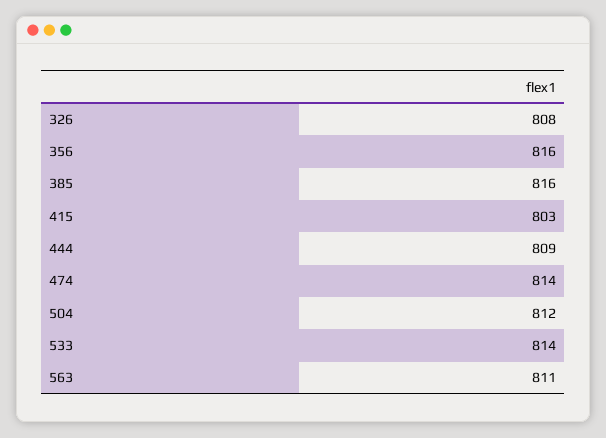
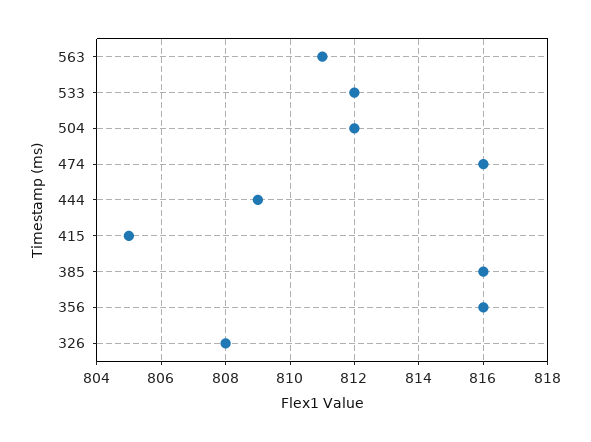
  {
    "326": 808,
    "356": 816,
    "385": 816,
-   "415": 803,
+   "415": 805,
    "444": 809,
-   "474": 814,
+   "474": 816,
    "504": 812,
-   "533": 814,
+   "533": 812,
    "563": 811
  }

